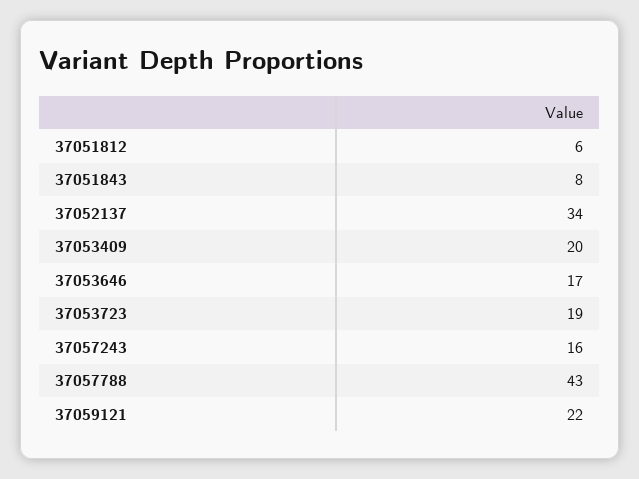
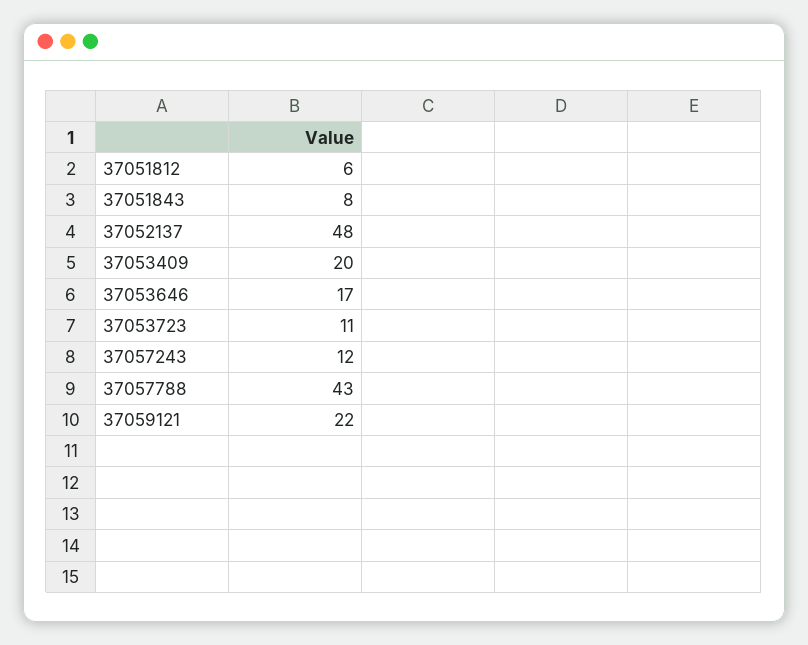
  {
    "37051812": 6,
    "37051843": 8,
-   "37052137": 34,
+   "37052137": 48,
    "37053409": 20,
    "37053646": 17,
-   "37053723": 19,
+   "37053723": 11,
-   "37057243": 16,
+   "37057243": 12,
    "37057788": 43,
    "37059121": 22
  }

